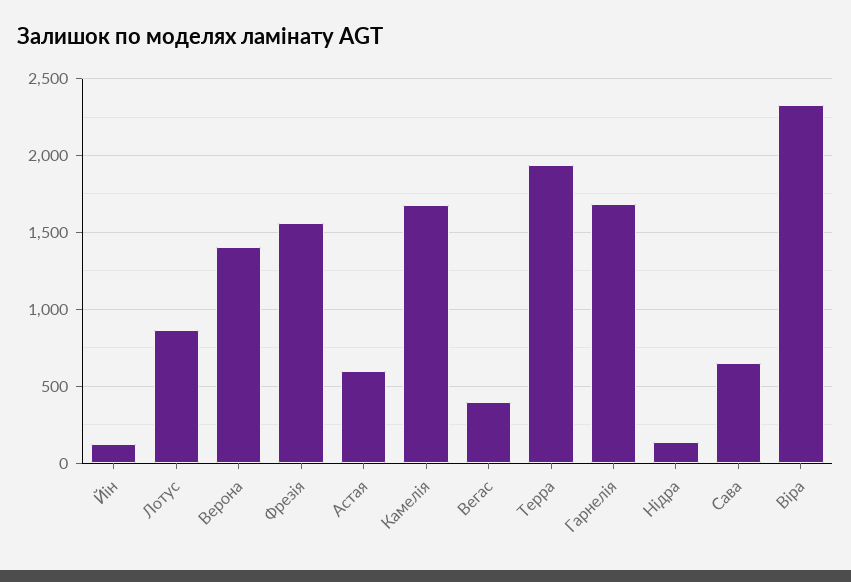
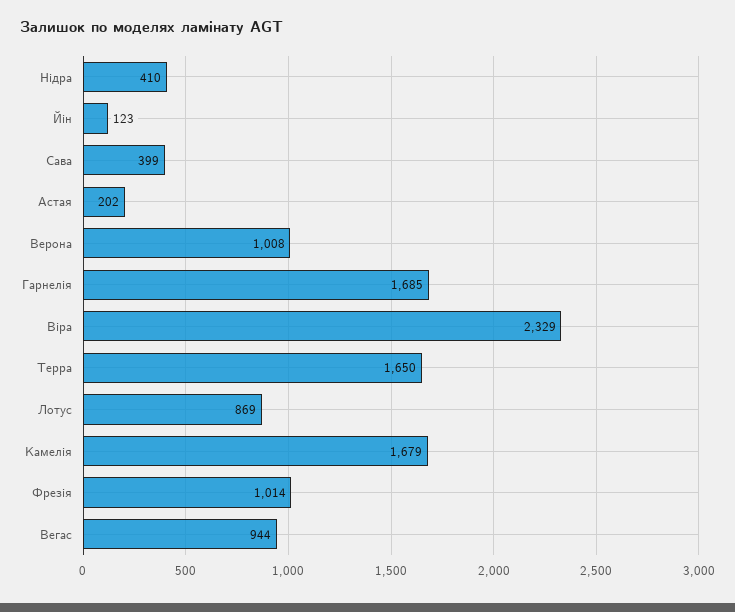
  {
    "Йін": 123,
    "Лотус": 869,
-   "Верона": 1400,
+   "Верона": 1008,
-   "Фрезія": 1550,
+   "Фрезія": 1014,
-   "Астая": 600,
+   "Астая": 202,
    "Камелія": 1679,
-   "Вегас": 400,
+   "Вегас": 944,
-   "Терра": 1950,
+   "Терра": 1650,
    "Гарнелія": 1685,
-   "Нідра": 150,
+   "Нідра": 410,
-   "Сава": 650,
+   "Сава": 399,
    "Віра": 2329
  }

